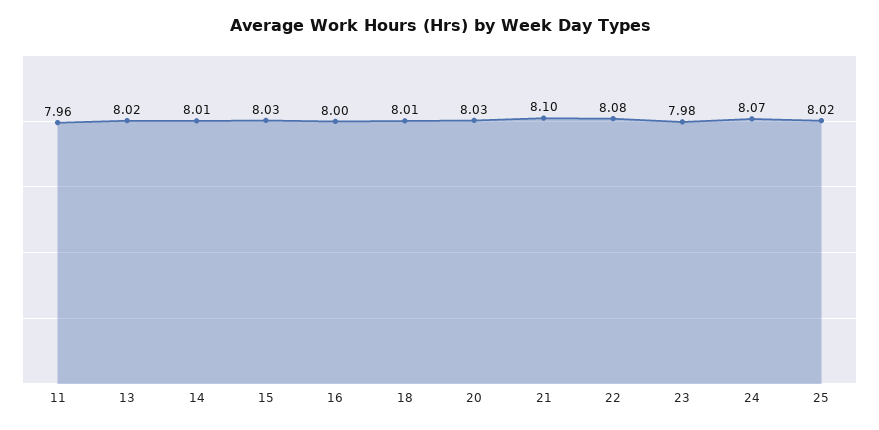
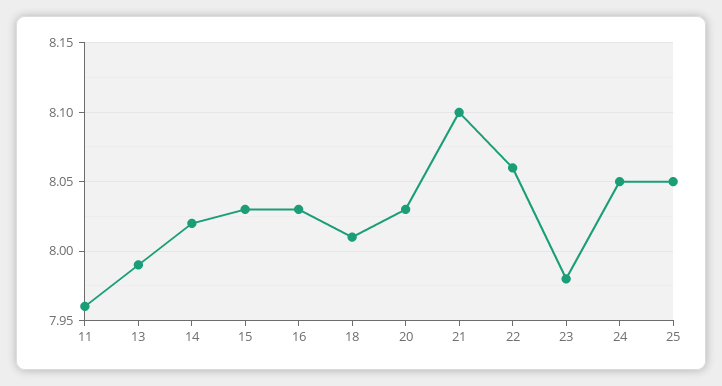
  {
    "11": 7.96,
-   "13": 8.02,
+   "13": 7.99,
-   "14": 8.01,
+   "14": 8.02,
    "15": 8.03,
-   "16": 8,
+   "16": 8.03,
    "18": 8.01,
    "20": 8.03,
    "21": 8.1,
-   "22": 8.08,
+   "22": 8.06,
    "23": 7.98,
-   "24": 8.07,
+   "24": 8.05,
-   "25": 8.02
+   "25": 8.05
  }

